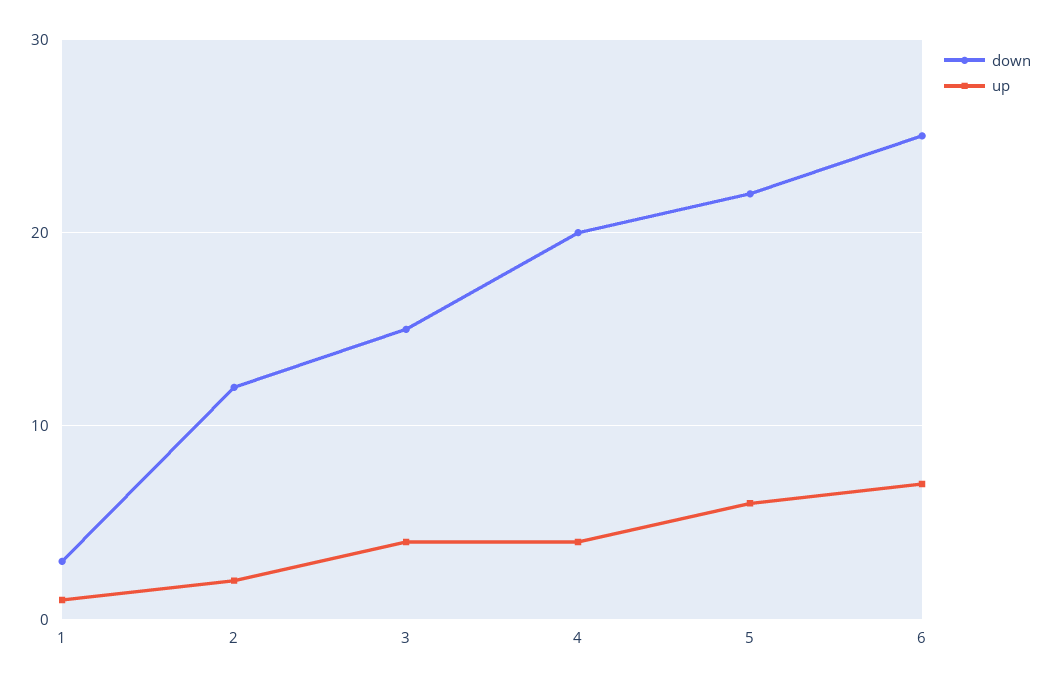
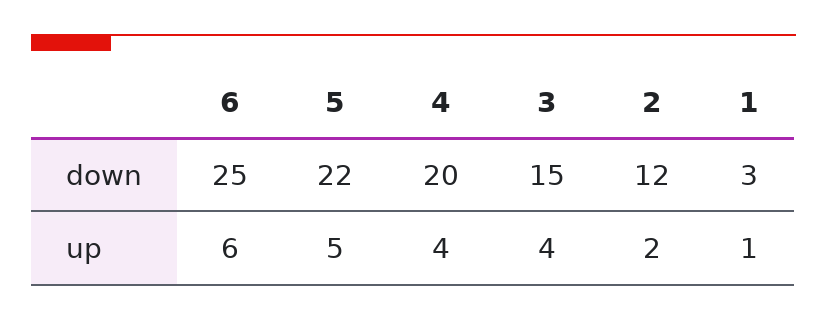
  {
    "down": {
      "1": 3,
      "2": 12,
      "3": 15,
      "4": 20,
      "5": 22,
      "6": 25
    },
    "up": {
      "1": 1,
      "2": 2,
      "3": 4,
      "4": 4,
-     "5": 6,
+     "5": 5,
-     "6": 7
+     "6": 6
    }
  }

